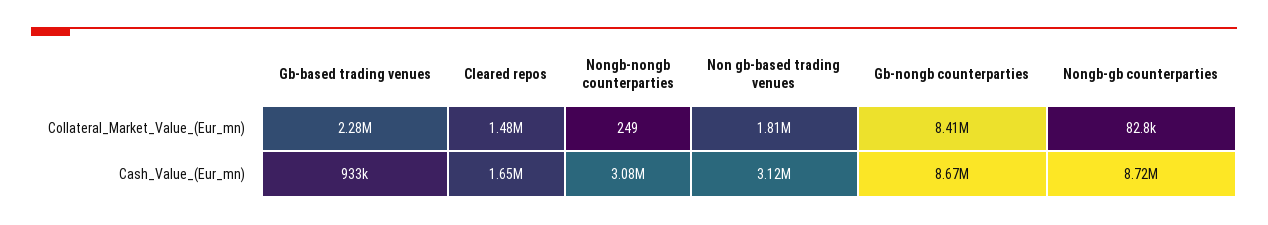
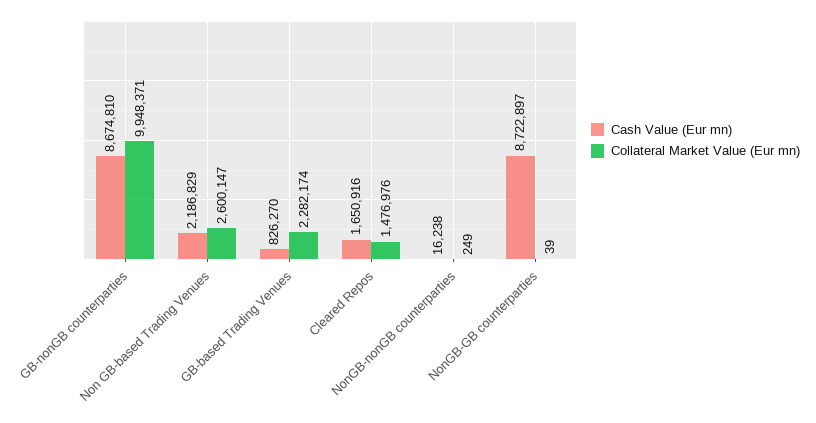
  {
    "Collateral_Market_Value_(Eur_mn)": {
      "Gb-based trading venues": 2282174,
      "Cleared repos": 1476976,
      "Nongb-nongb counterparties": 249,
-     "Non gb-based trading venues": 1810000,
+     "Non gb-based trading venues": 2600147,
-     "Gb-nongb counterparties": 8410000,
+     "Gb-nongb counterparties": 9948371,
-     "Nongb-gb counterparties": 82800
+     "Nongb-gb counterparties": 39
    },
    "Cash_Value_(Eur_mn)": {
-     "Gb-based trading venues": 933000,
+     "Gb-based trading venues": 826270,
      "Cleared repos": 1650916,
-     "Nongb-nongb counterparties": 3080000,
+     "Nongb-nongb counterparties": 16238,
-     "Non gb-based trading venues": 3120000,
+     "Non gb-based trading venues": 2186829,
      "Gb-nongb counterparties": 8674810,
      "Nongb-gb counterparties": 8722897
    }
  }

